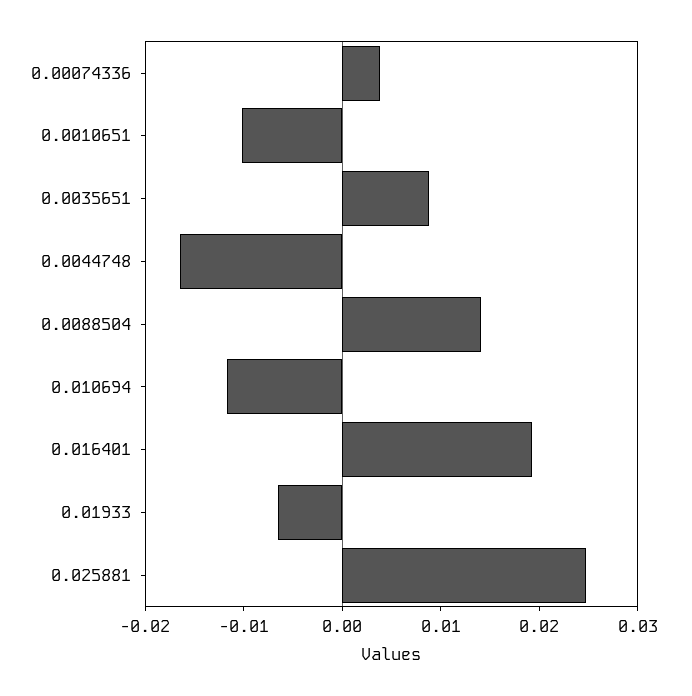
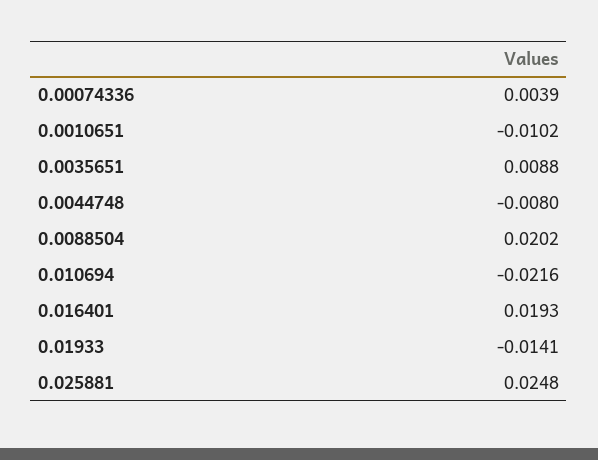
  {
    "0.00074336": 0.0039,
    "0.0010651": -0.0102,
    "0.0035651": 0.0088,
-   "0.0044748": -0.016,
+   "0.0044748": -0.008,
-   "0.0088504": 0.014,
+   "0.0088504": 0.0202,
-   "0.010694": -0.012,
+   "0.010694": -0.0216,
    "0.016401": 0.0193,
-   "0.01933": -0.006,
+   "0.01933": -0.0141,
    "0.025881": 0.0248
  }

